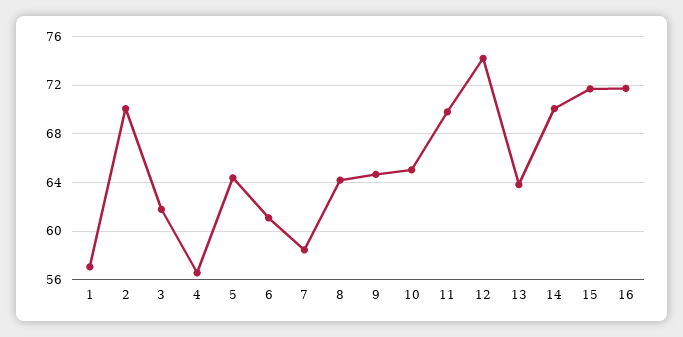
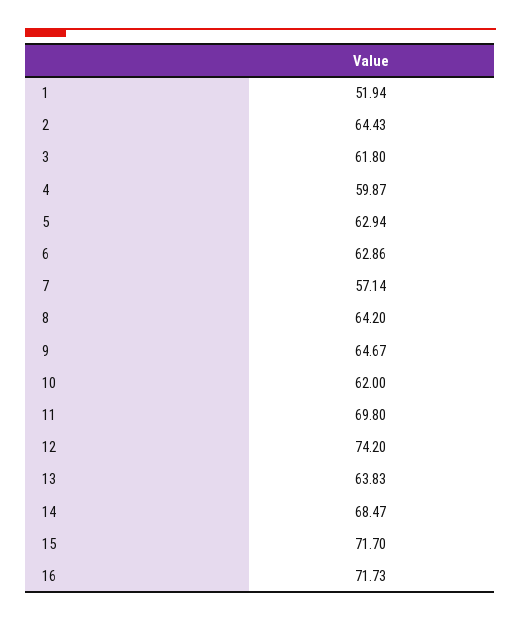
  {
-   "1": 57,
+   "1": 51.94,
-   "2": 70,
+   "2": 64.43,
    "3": 61.8,
-   "4": 56.5,
+   "4": 59.87,
-   "5": 64.5,
+   "5": 62.94,
-   "6": 61,
+   "6": 62.86,
-   "7": 58.5,
+   "7": 57.14,
    "8": 64.2,
    "9": 64.67,
-   "10": 65,
+   "10": 62,
    "11": 69.8,
    "12": 74.2,
    "13": 63.83,
-   "14": 70,
+   "14": 68.47,
    "15": 71.7,
    "16": 71.73
  }

